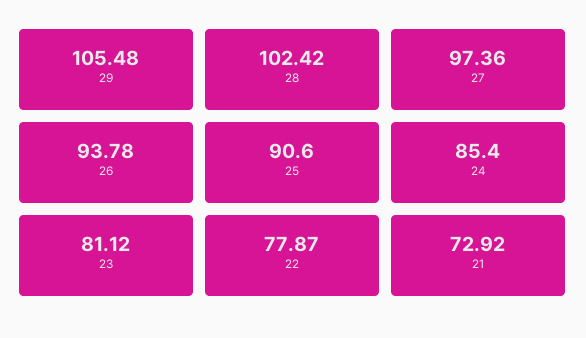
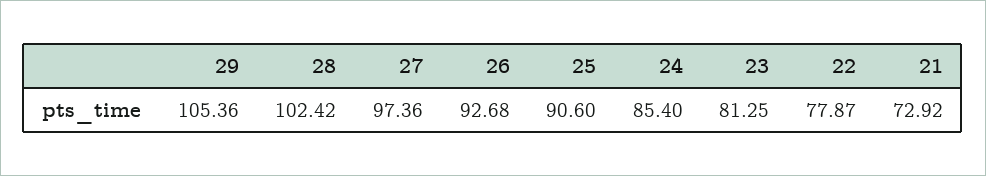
  {
-   "29": 105.48,
+   "29": 105.36,
    "28": 102.42,
    "27": 97.36,
-   "26": 93.78,
+   "26": 92.68,
    "25": 90.6,
    "24": 85.4,
-   "23": 81.12,
+   "23": 81.25,
    "22": 77.87,
    "21": 72.92
  }

